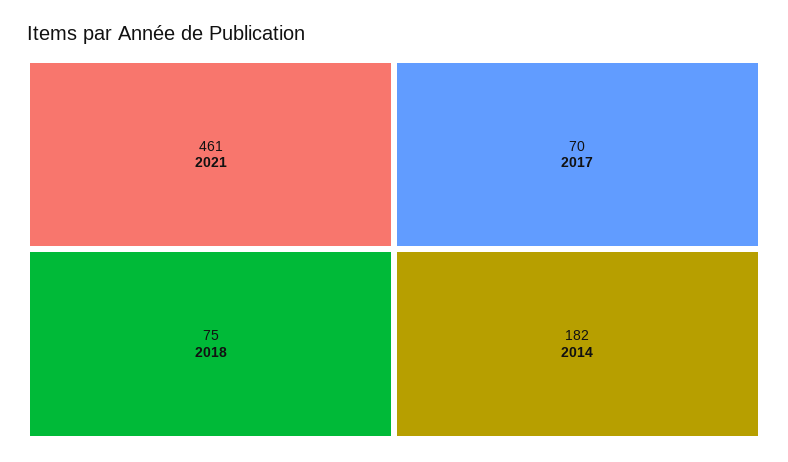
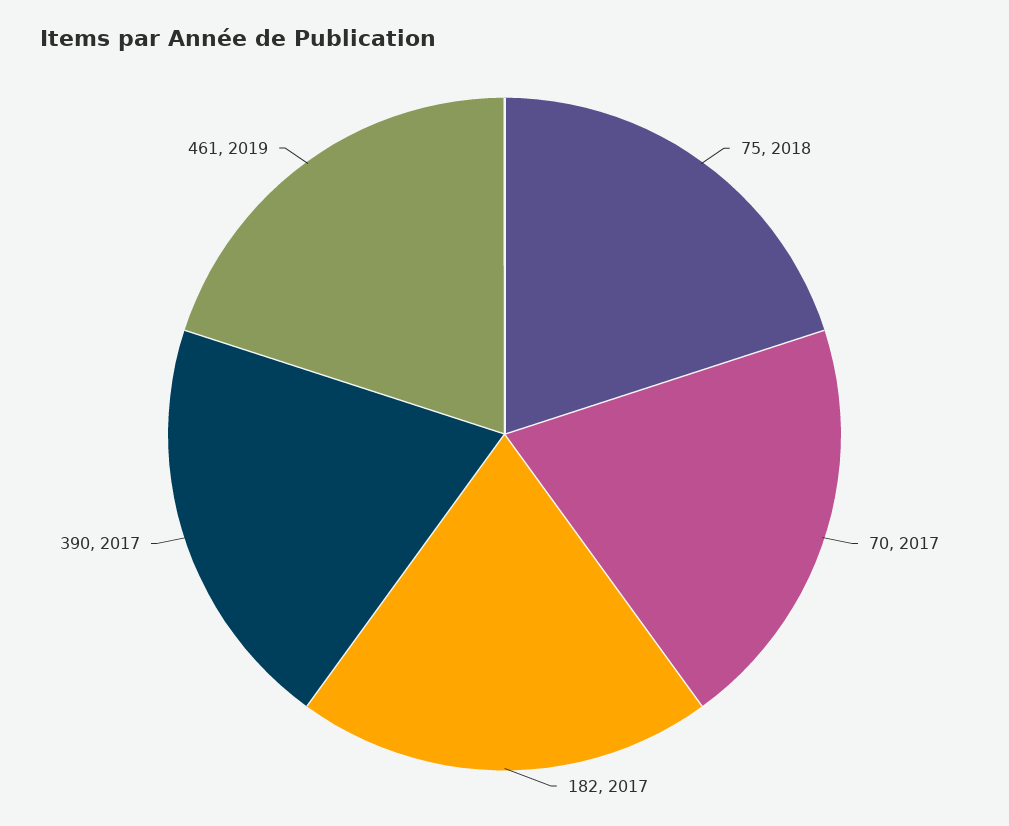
  {
-   "461": 2021,
+   "461": 2019,
    "75": 2018,
    "70": 2017,
-   "182": 2014
+   "182": 2017,
+   "390": 2017
  }

